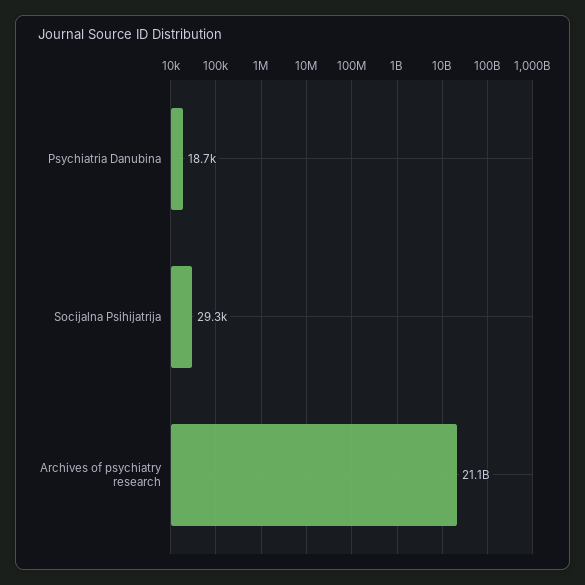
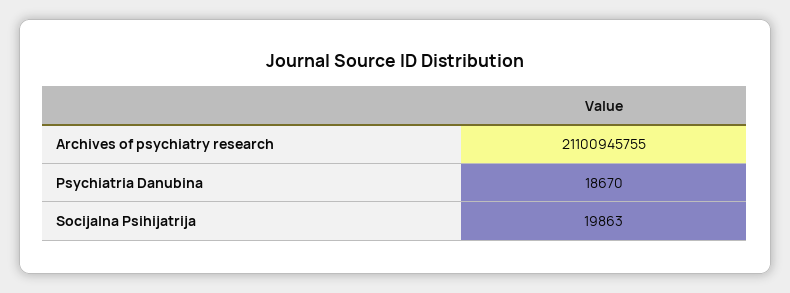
  {
    "Psychiatria Danubina": 18670,
-   "Socijalna Psihijatrija": 29300,
+   "Socijalna Psihijatrija": 19863,
    "Archives of psychiatry research": 21100945755
  }

